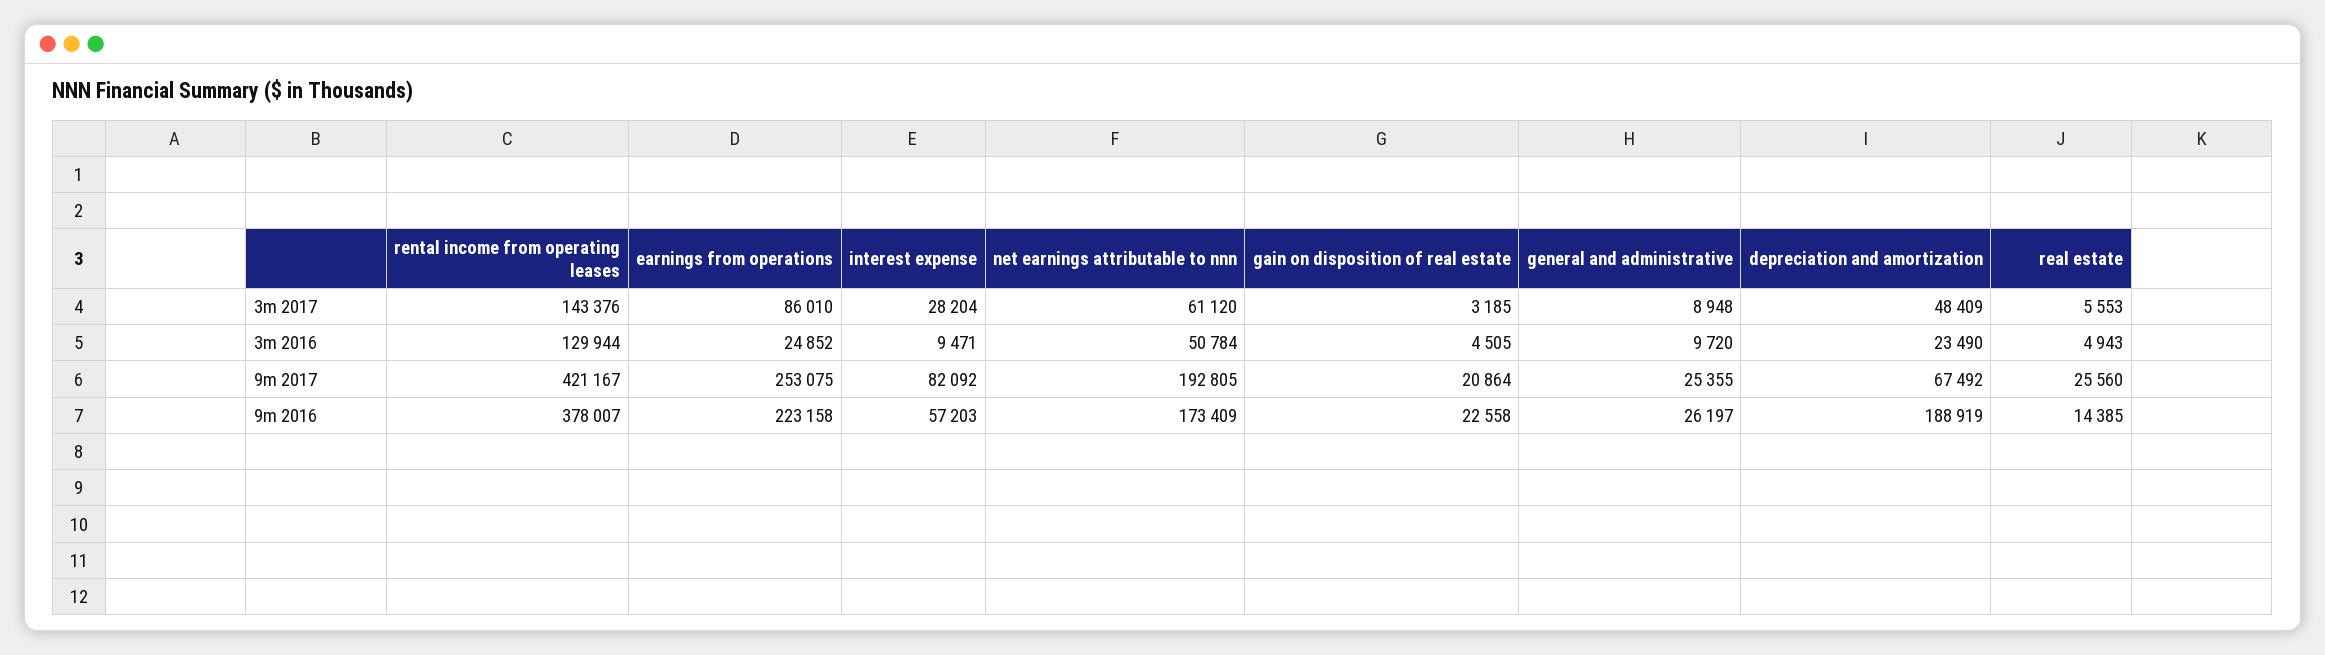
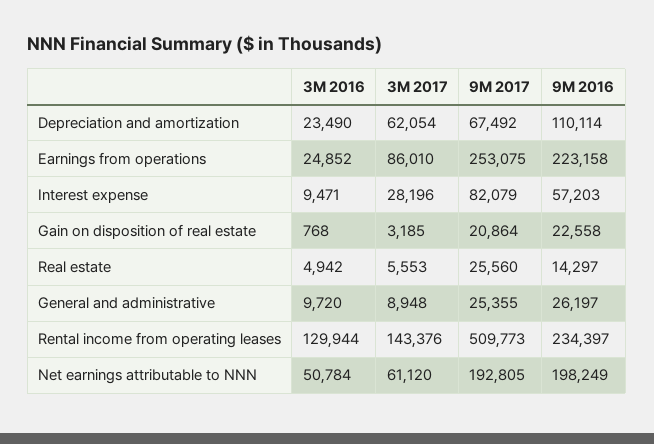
  {
    "rental income from operating leases": {
      "3m 2017": 143376,
      "3m 2016": 129944,
-     "9m 2017": 421167,
+     "9m 2017": 509773,
-     "9m 2016": 378007
+     "9m 2016": 234397
    },
    "earnings from operations": {
      "3m 2017": 86010,
      "3m 2016": 24852,
      "9m 2017": 253075,
      "9m 2016": 223158
    },
    "interest expense": {
-     "3m 2017": 28204,
+     "3m 2017": 28196,
      "3m 2016": 9471,
-     "9m 2017": 82092,
+     "9m 2017": 82079,
      "9m 2016": 57203
    },
    "net earnings attributable to nnn": {
      "3m 2017": 61120,
      "3m 2016": 50784,
      "9m 2017": 192805,
-     "9m 2016": 173409
+     "9m 2016": 198249
    },
    "gain on disposition of real estate": {
      "3m 2017": 3185,
-     "3m 2016": 4505,
+     "3m 2016": 768,
      "9m 2017": 20864,
      "9m 2016": 22558
    },
    "general and administrative": {
      "3m 2017": 8948,
      "3m 2016": 9720,
      "9m 2017": 25355,
      "9m 2016": 26197
    },
    "depreciation and amortization": {
-     "3m 2017": 48409,
+     "3m 2017": 62054,
      "3m 2016": 23490,
      "9m 2017": 67492,
-     "9m 2016": 188919
+     "9m 2016": 110114
    },
    "real estate": {
      "3m 2017": 5553,
-     "3m 2016": 4943,
+     "3m 2016": 4942,
      "9m 2017": 25560,
-     "9m 2016": 14385
+     "9m 2016": 14297
    }
  }

